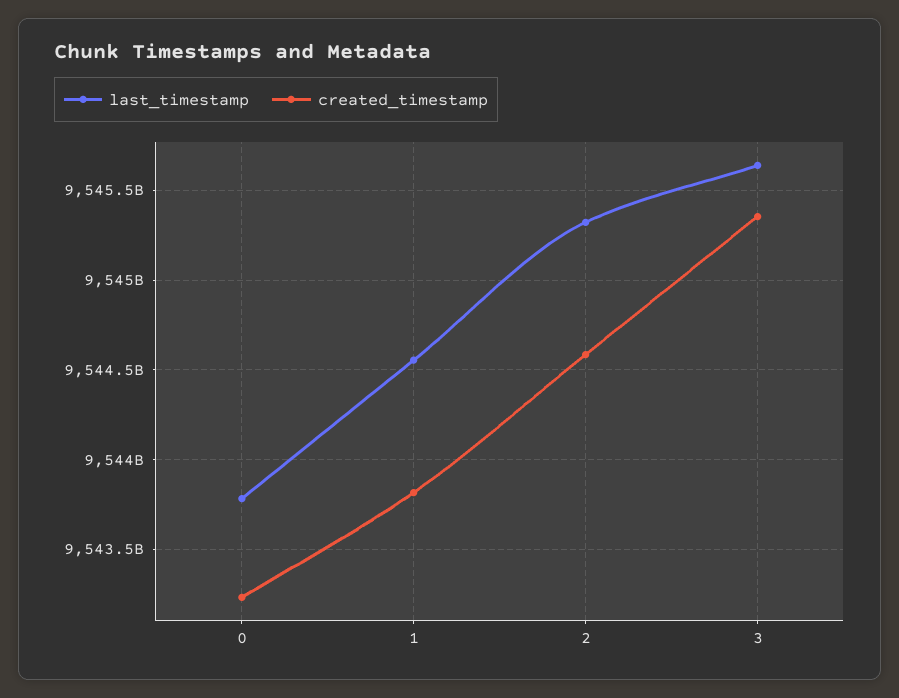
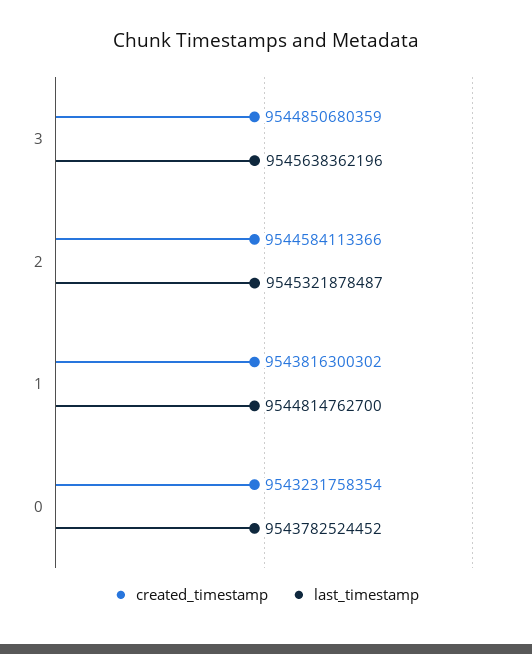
  {
    "last_timestamp": {
      "0": 9543782524452,
-     "1": 9544550000000,
+     "1": 9544814762700,
      "2": 9545321878487,
      "3": 9545638362196
    },
    "created_timestamp": {
      "0": 9543231758354,
      "1": 9543816300302,
      "2": 9544584113366,
-     "3": 9545350000000
+     "3": 9544850680359
    }
  }

